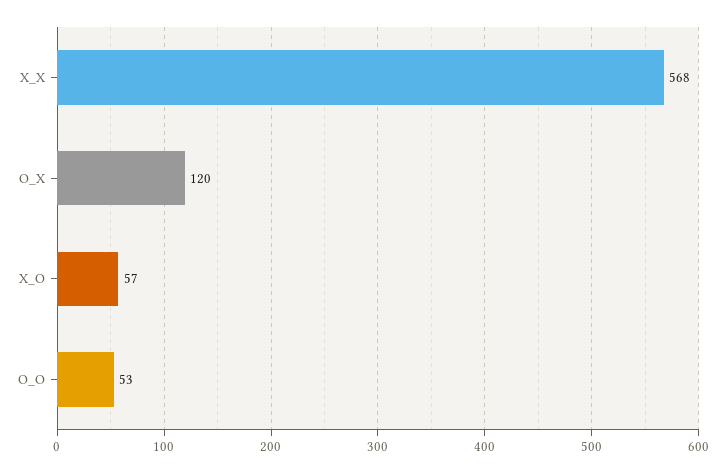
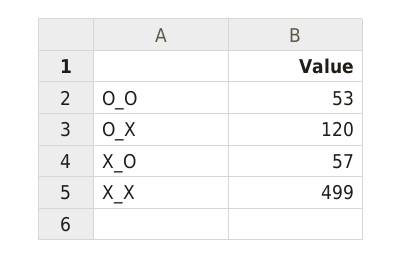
  {
-   "X_X": 568,
+   "X_X": 499,
    "O_X": 120,
    "X_O": 57,
    "O_O": 53
  }

